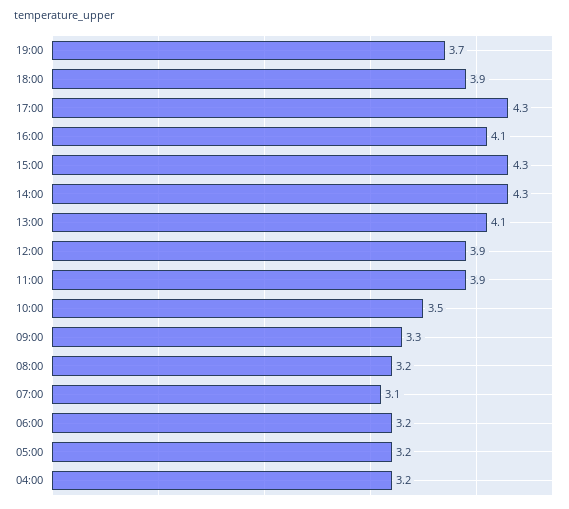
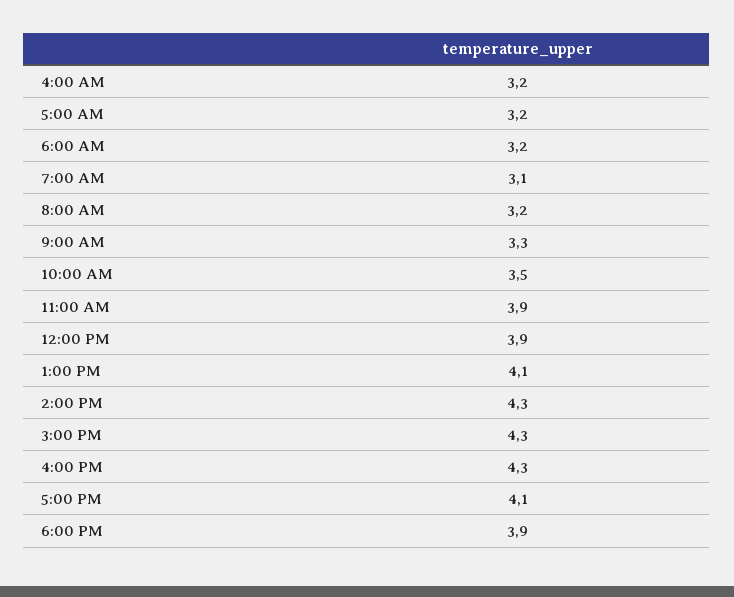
  {
-   "19:00": 3.7,
    "18:00": 3.9,
-   "17:00": 4.3,
+   "17:00": 4.1,
-   "16:00": 4.1,
+   "16:00": 4.3,
    "15:00": 4.3,
    "14:00": 4.3,
    "13:00": 4.1,
    "12:00": 3.9,
    "11:00": 3.9,
    "10:00": 3.5,
    "09:00": 3.3,
    "08:00": 3.2,
    "07:00": 3.1,
    "06:00": 3.2,
    "05:00": 3.2,
    "04:00": 3.2
  }

